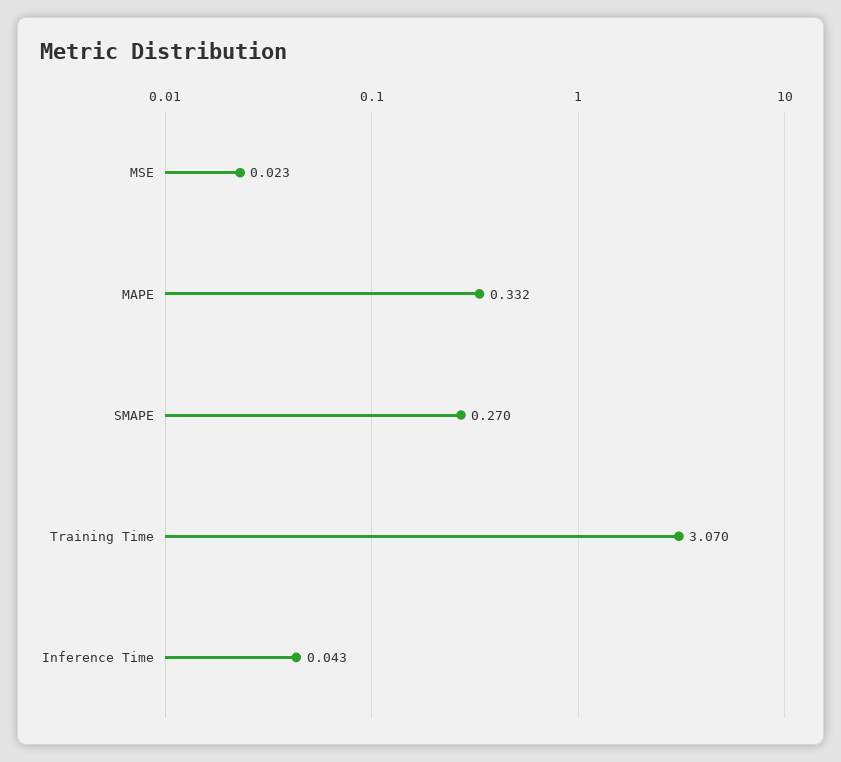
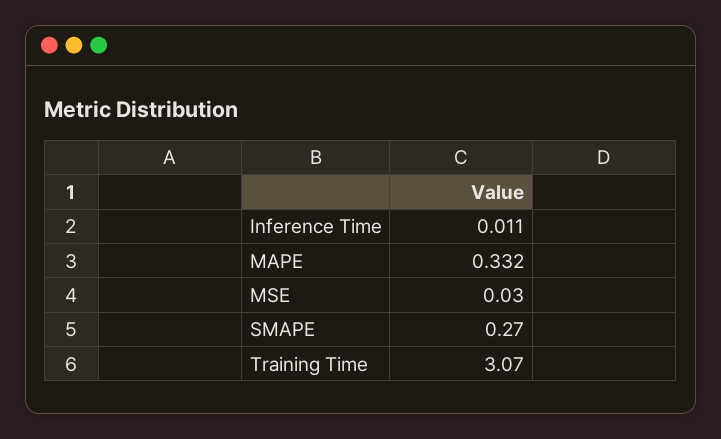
  {
-   "MSE": 0.023,
+   "MSE": 0.03,
    "MAPE": 0.332,
    "SMAPE": 0.27,
    "Training Time": 3.07,
-   "Inference Time": 0.043
+   "Inference Time": 0.011
  }

